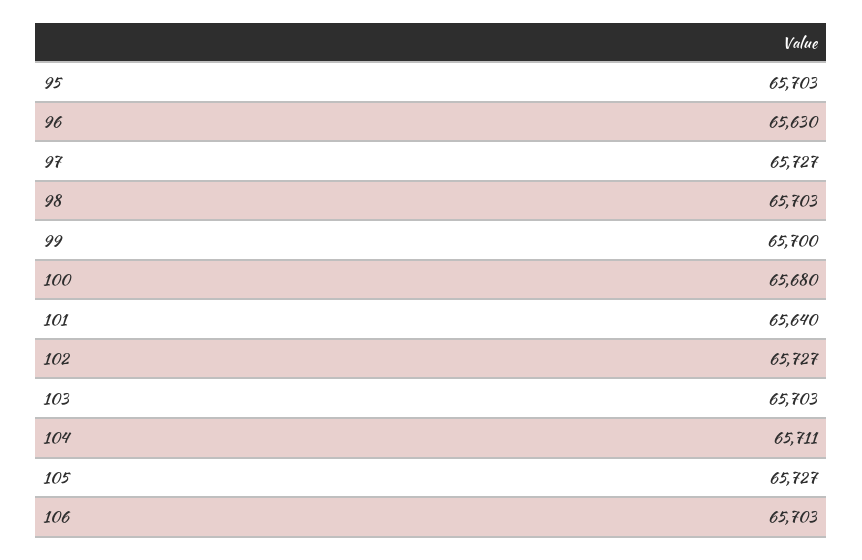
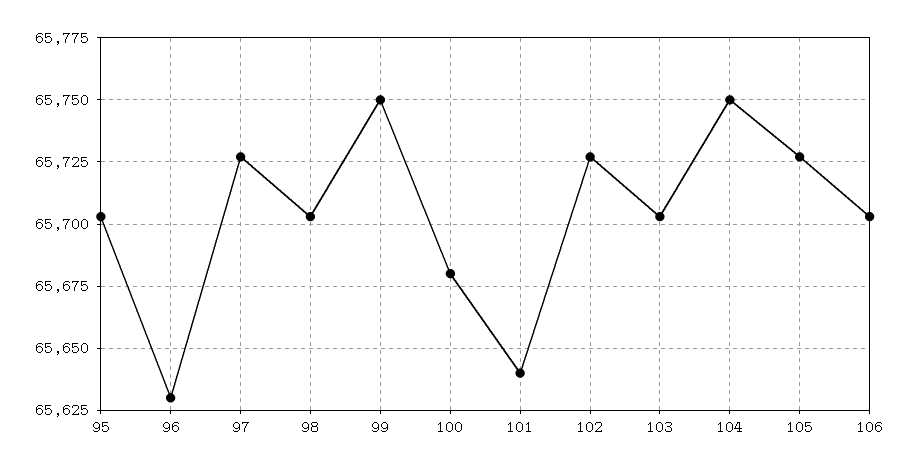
  {
    "95": 65703,
    "96": 65630,
    "97": 65727,
    "98": 65703,
-   "99": 65700,
+   "99": 65750,
    "100": 65680,
    "101": 65640,
    "102": 65727,
    "103": 65703,
-   "104": 65711,
+   "104": 65750,
    "105": 65727,
    "106": 65703
  }

